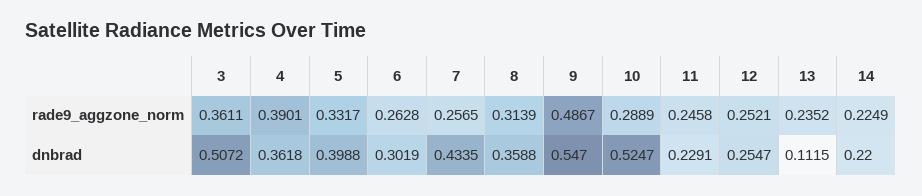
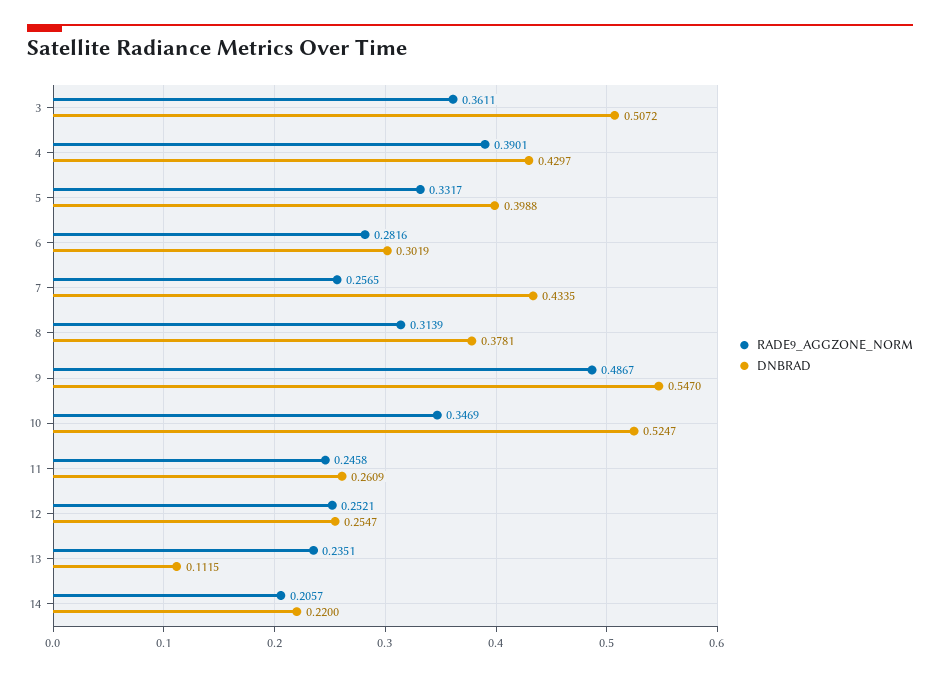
  {
    "rade9_aggzone_norm": {
      "3": 0.3611,
      "4": 0.3901,
      "5": 0.3317,
-     "6": 0.2628,
+     "6": 0.2816,
      "7": 0.2565,
      "8": 0.3139,
      "9": 0.4867,
-     "10": 0.2889,
+     "10": 0.3469,
      "11": 0.2458,
      "12": 0.2521,
-     "13": 0.2352,
+     "13": 0.2351,
-     "14": 0.2249
+     "14": 0.2057
    },
    "dnbrad": {
      "3": 0.5072,
-     "4": 0.3618,
+     "4": 0.4297,
      "5": 0.3988,
      "6": 0.3019,
      "7": 0.4335,
-     "8": 0.3588,
+     "8": 0.3781,
      "9": 0.547,
      "10": 0.5247,
-     "11": 0.2291,
+     "11": 0.2609,
      "12": 0.2547,
      "13": 0.1115,
      "14": 0.22
    }
  }

